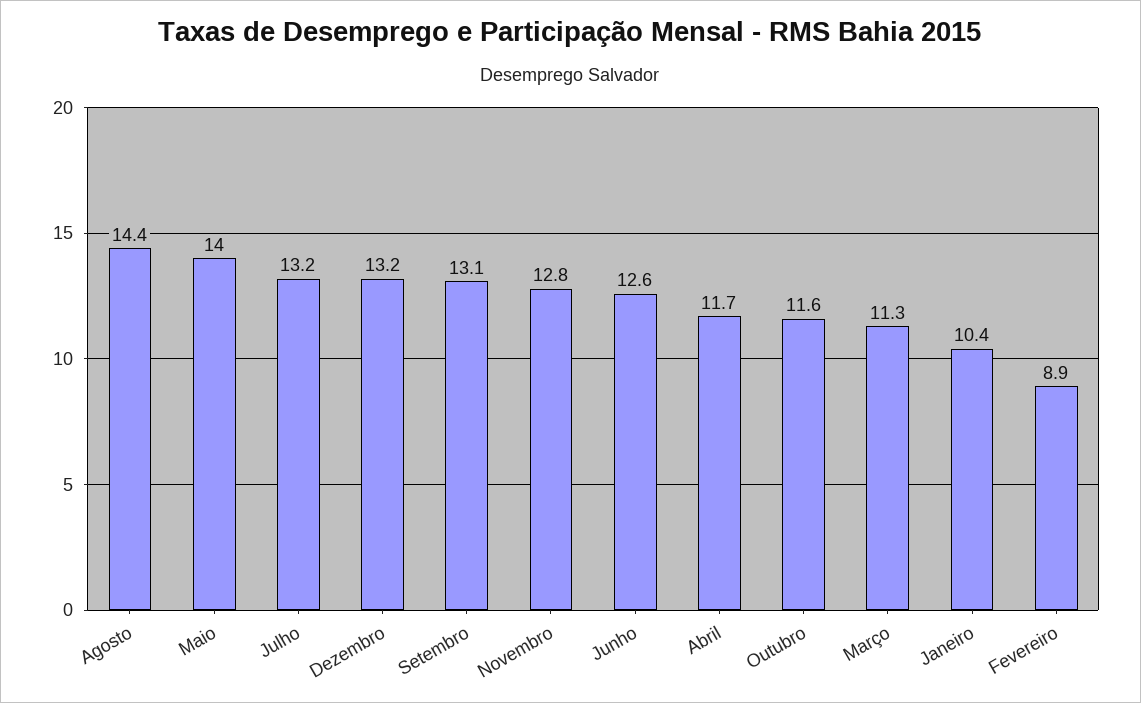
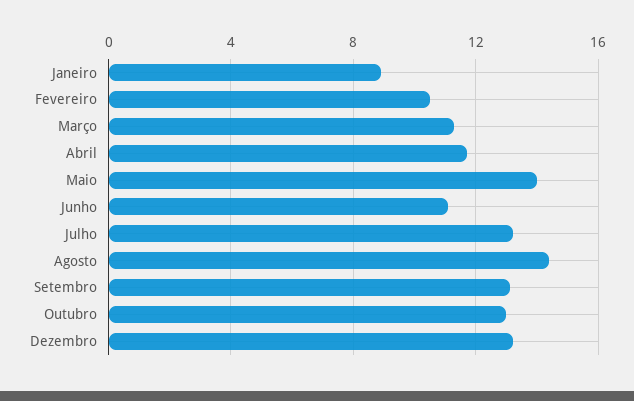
  {
    "Agosto": 14.4,
    "Maio": 14,
    "Julho": 13.2,
    "Dezembro": 13.2,
    "Setembro": 13.1,
-   "Novembro": 12.8,
-   "Junho": 12.6,
+   "Junho": 11,
    "Abril": 11.7,
-   "Outubro": 11.6,
+   "Outubro": 13,
    "Março": 11.3,
-   "Janeiro": 10.4,
+   "Janeiro": 9,
-   "Fevereiro": 8.9
+   "Fevereiro": 10.5
  }

